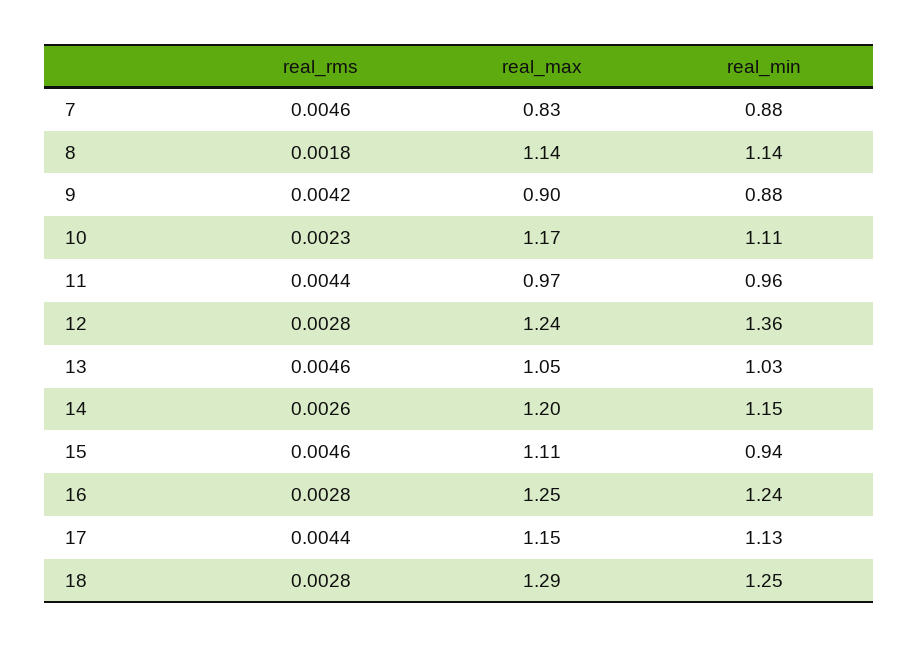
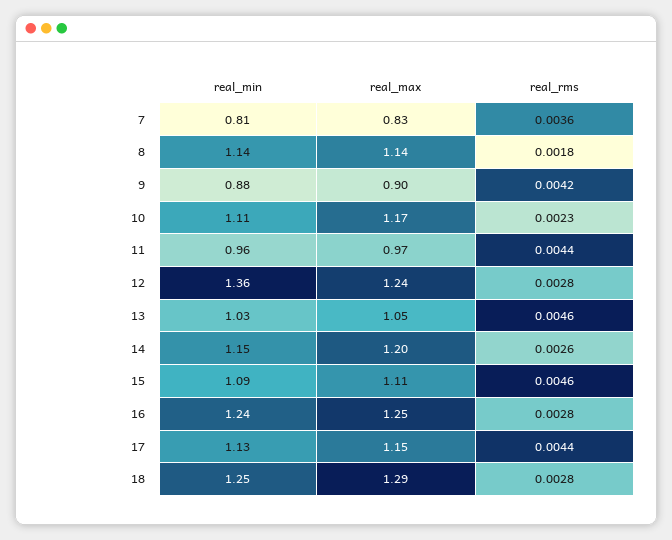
  {
    "real_rms": {
-     "7": 0.0046,
+     "7": 0.0036,
      "8": 0.0018,
      "9": 0.0042,
      "10": 0.0023,
      "11": 0.0044,
      "12": 0.0028,
      "13": 0.0046,
      "14": 0.0026,
      "15": 0.0046,
      "16": 0.0028,
      "17": 0.0044,
      "18": 0.0028
    },
    "real_max": {
      "7": 0.83,
      "8": 1.14,
      "9": 0.9,
      "10": 1.17,
      "11": 0.97,
      "12": 1.24,
      "13": 1.05,
      "14": 1.2,
      "15": 1.11,
      "16": 1.25,
      "17": 1.15,
      "18": 1.29
    },
    "real_min": {
-     "7": 0.88,
+     "7": 0.81,
      "8": 1.14,
      "9": 0.88,
      "10": 1.11,
      "11": 0.96,
      "12": 1.36,
      "13": 1.03,
      "14": 1.15,
-     "15": 0.94,
+     "15": 1.09,
      "16": 1.24,
      "17": 1.13,
      "18": 1.25
    }
  }

